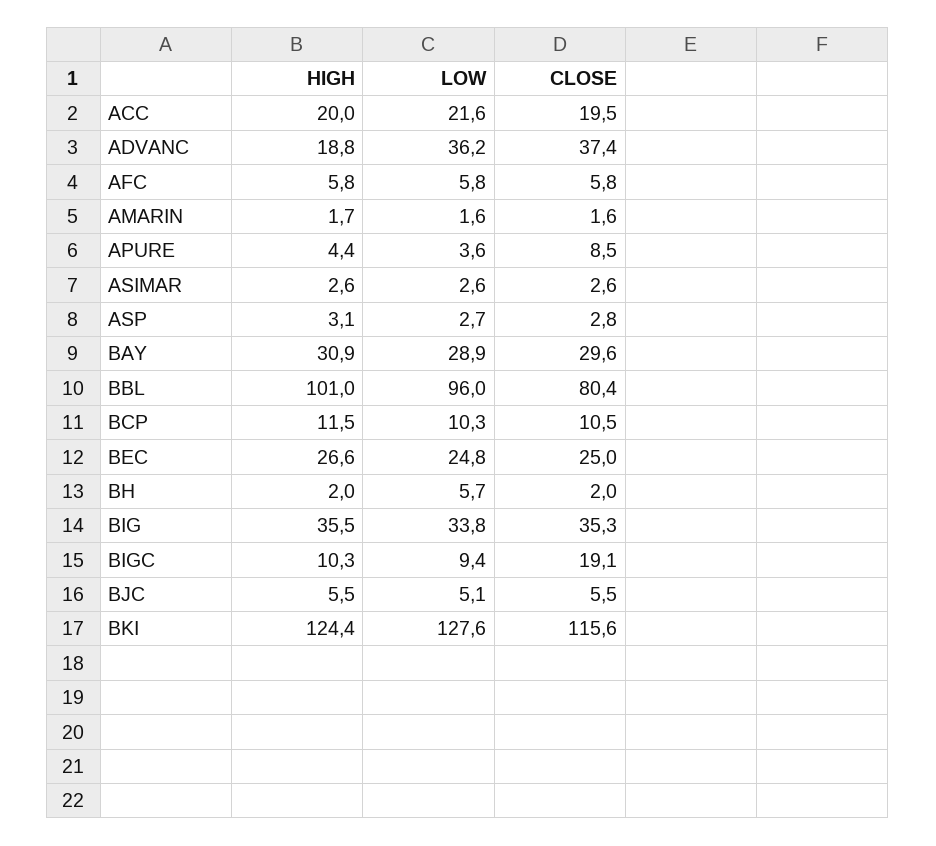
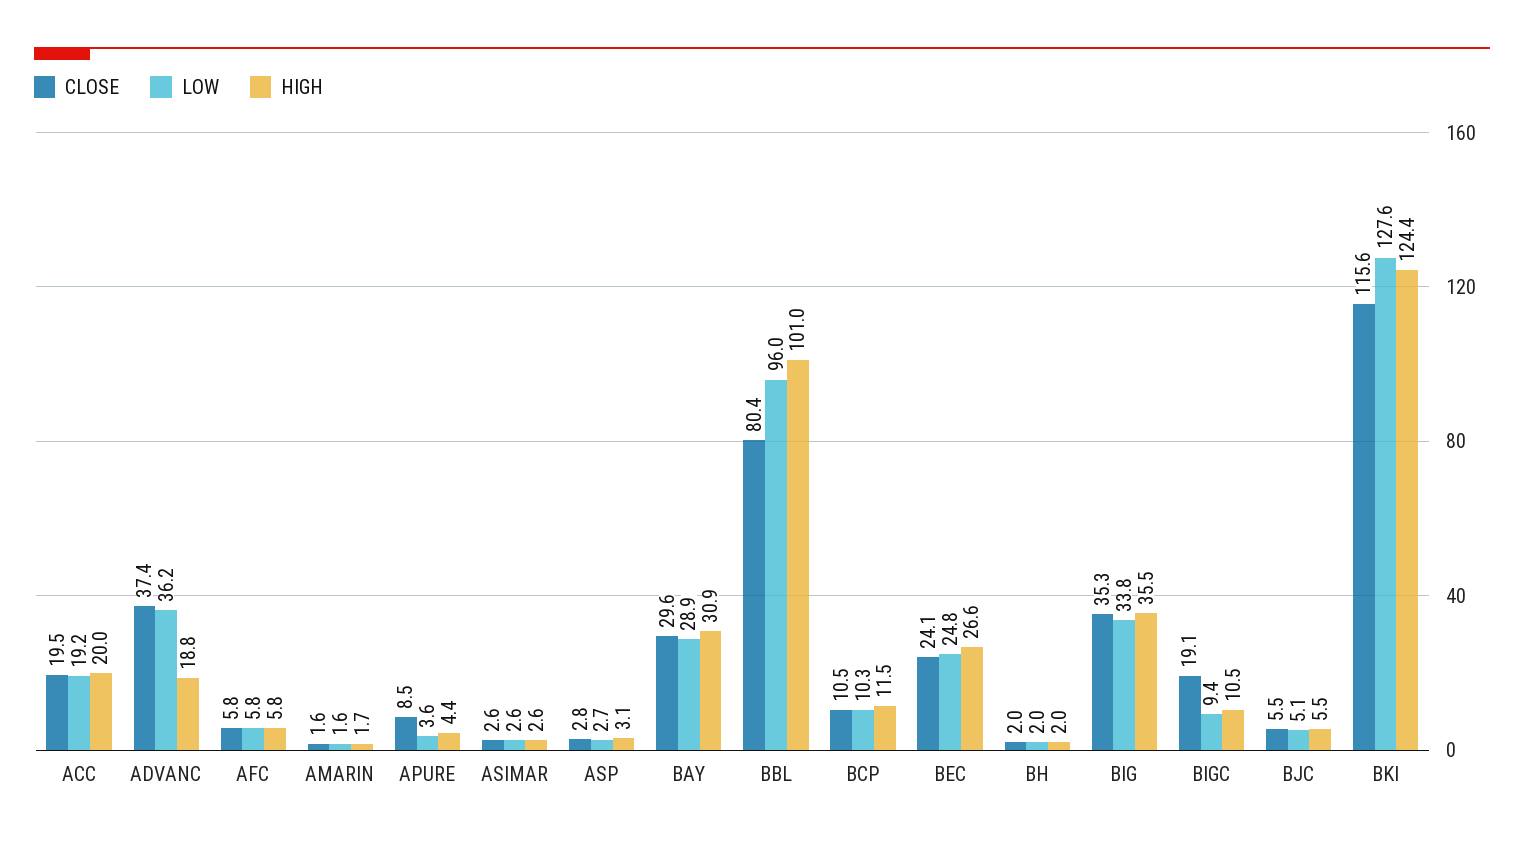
  {
    "HIGH": {
      "ACC": 20,
      "ADVANC": 18.8,
      "AFC": 5.8,
      "AMARIN": 1.7,
      "APURE": 4.4,
      "ASIMAR": 2.6,
      "ASP": 3.1,
      "BAY": 30.9,
      "BBL": 101,
      "BCP": 11.5,
      "BEC": 26.6,
      "BH": 2,
      "BIG": 35.5,
-     "BIGC": 10.3,
+     "BIGC": 10.5,
      "BJC": 5.5,
      "BKI": 124.4
    },
    "LOW": {
-     "ACC": 21.6,
+     "ACC": 19.2,
      "ADVANC": 36.2,
      "AFC": 5.8,
      "AMARIN": 1.6,
      "APURE": 3.6,
      "ASIMAR": 2.6,
      "ASP": 2.7,
      "BAY": 28.9,
      "BBL": 96,
      "BCP": 10.3,
      "BEC": 24.8,
-     "BH": 5.7,
+     "BH": 2,
      "BIG": 33.8,
      "BIGC": 9.4,
      "BJC": 5.1,
      "BKI": 127.6
    },
    "CLOSE": {
      "ACC": 19.5,
      "ADVANC": 37.4,
      "AFC": 5.8,
      "AMARIN": 1.6,
      "APURE": 8.5,
      "ASIMAR": 2.6,
      "ASP": 2.8,
      "BAY": 29.6,
      "BBL": 80.4,
      "BCP": 10.5,
-     "BEC": 25,
+     "BEC": 24.1,
      "BH": 2,
      "BIG": 35.3,
      "BIGC": 19.1,
      "BJC": 5.5,
      "BKI": 115.6
    }
  }

